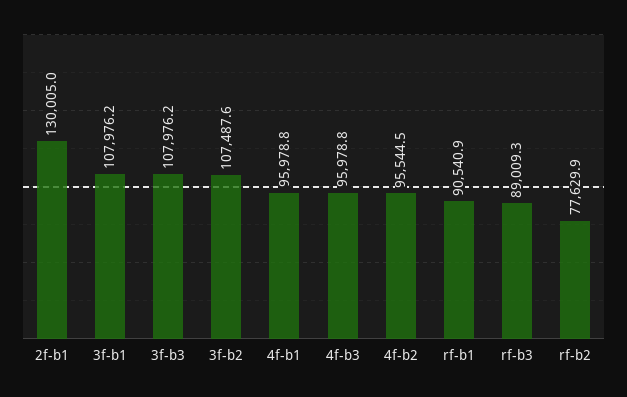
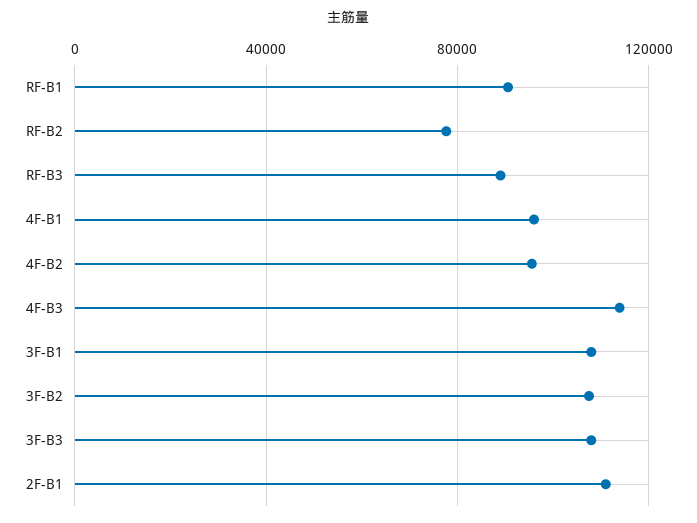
  {
-   "2f-b1": 130005,
+   "2f-b1": 110000,
    "3f-b1": 107976.2,
    "3f-b3": 107976.2,
    "3f-b2": 107487.6,
    "4f-b1": 95978.8,
-   "4f-b3": 95978.8,
+   "4f-b3": 115000,
    "4f-b2": 95544.5,
    "rf-b1": 90540.9,
    "rf-b3": 89009.3,
    "rf-b2": 77629.9
  }

